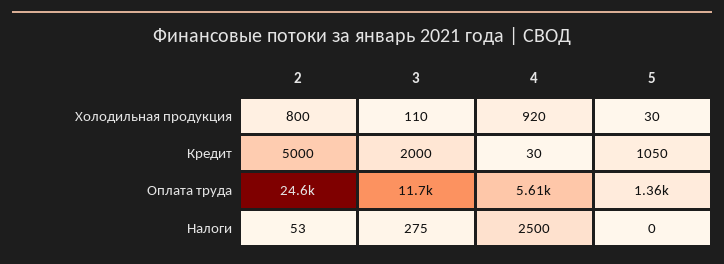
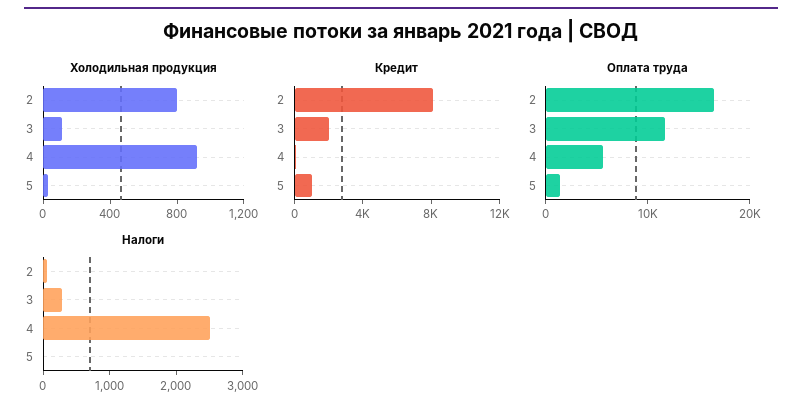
  {
    "Холодильная продукция": {
      "2": 800,
      "3": 110,
      "4": 920,
      "5": 30
    },
    "Кредит": {
-     "2": 5000,
+     "2": 8000,
      "3": 2000,
      "4": 30,
      "5": 1050
    },
    "Оплата труда": {
-     "2": 24600,
+     "2": 16000,
      "3": 11700,
      "4": 5610,
      "5": 1360
    },
    "Налоги": {
      "2": 53,
      "3": 275,
      "4": 2500,
      "5": 0
    }
  }

